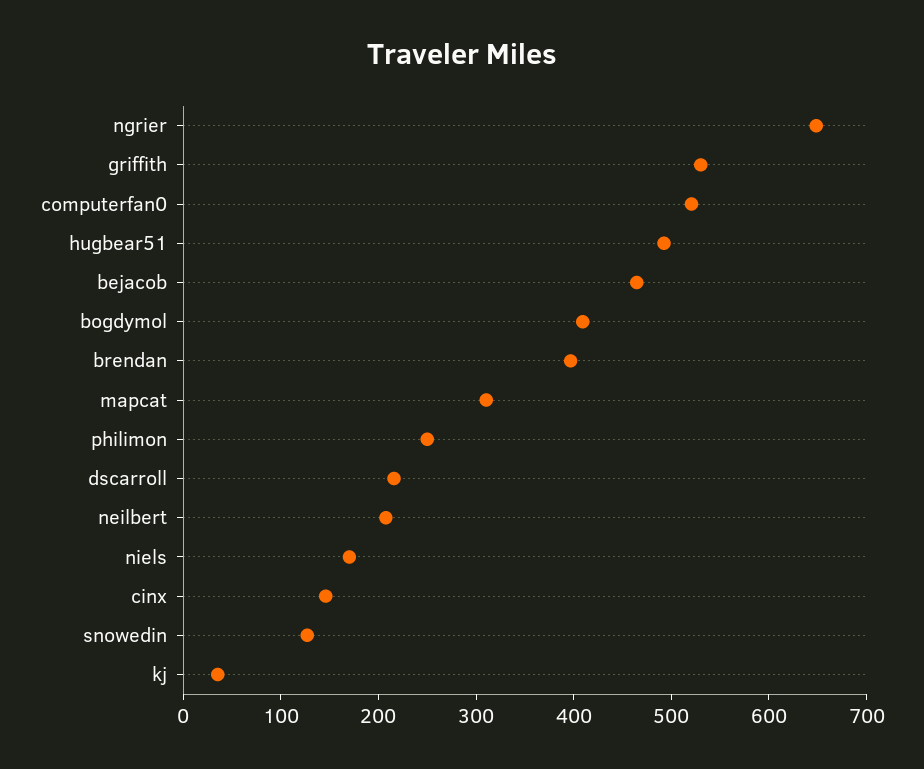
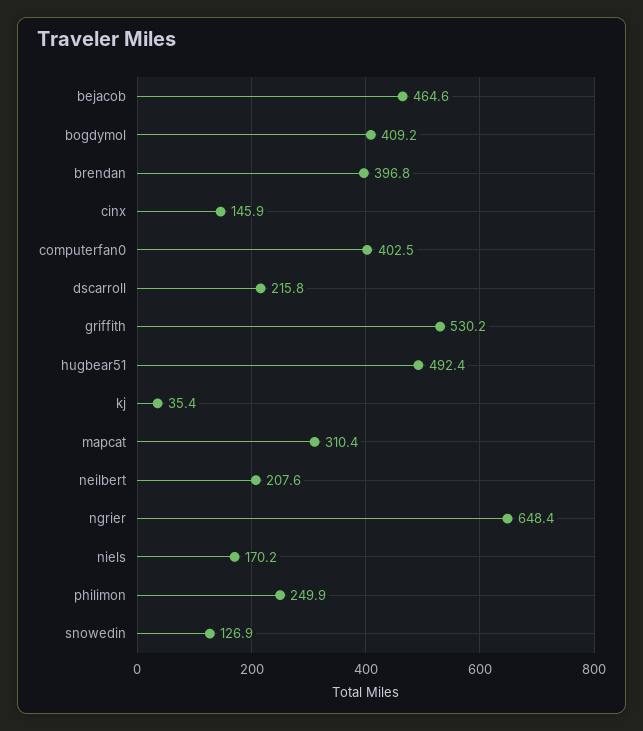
  {
    "ngrier": 648.4,
    "griffith": 530.2,
-   "computerfan0": 520,
+   "computerfan0": 402.5,
    "hugbear51": 492.4,
    "bejacob": 464.6,
    "bogdymol": 409.2,
    "brendan": 396.8,
    "mapcat": 310.4,
    "philimon": 249.9,
    "dscarroll": 215.8,
    "neilbert": 207.6,
    "niels": 170.2,
    "cinx": 145.9,
    "snowedin": 126.9,
    "kj": 35.4
  }

